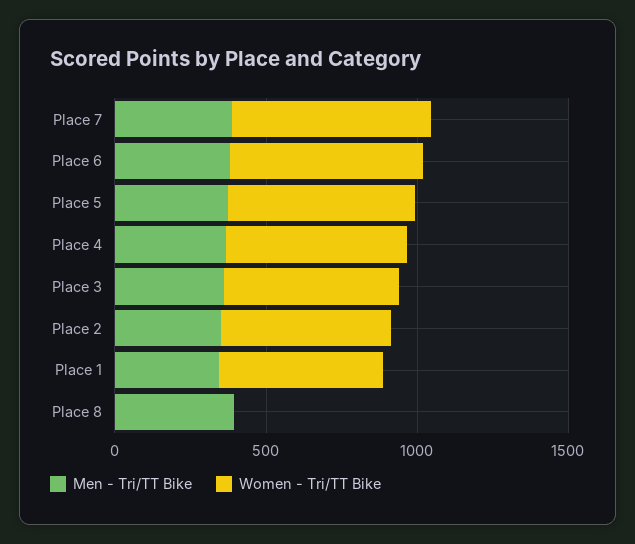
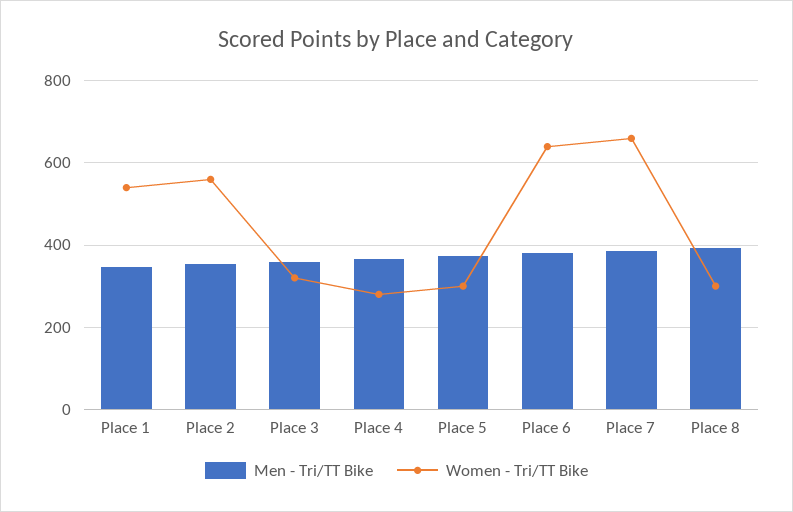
  {
    "Men - Tri/TT Bike": {
      "Place 7": 380,
      "Place 6": 380,
      "Place 5": 380,
      "Place 4": 360,
      "Place 3": 360,
      "Place 2": 360,
      "Place 1": 340,
      "Place 8": 400
    },
    "Women - Tri/TT Bike": {
      "Place 7": 660,
      "Place 6": 640,
-     "Place 5": 600,
+     "Place 5": 300,
-     "Place 4": 600,
+     "Place 4": 280,
-     "Place 3": 600,
+     "Place 3": 320,
      "Place 2": 560,
      "Place 1": 540,
-     "Place 8": 0
+     "Place 8": 300
    }
  }

